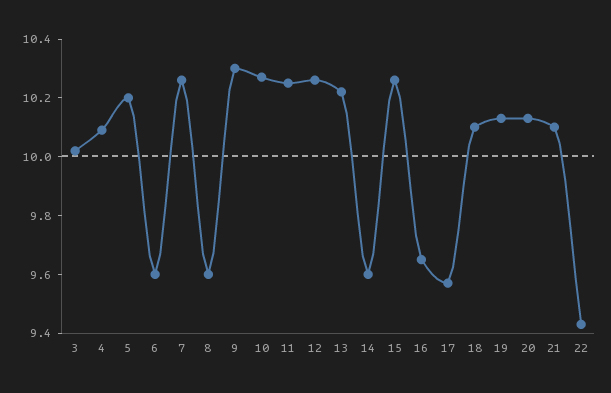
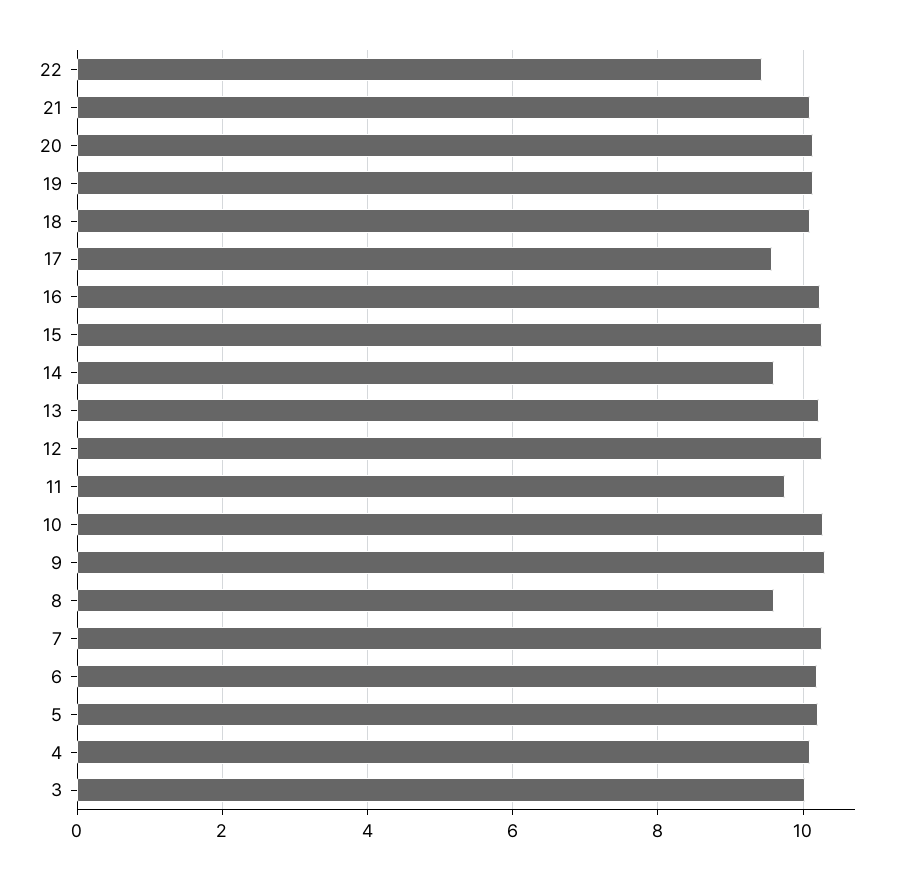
  {
    "3": 10,
    "4": 10.1,
    "5": 10.2,
-   "6": 9.6,
+   "6": 10.2,
    "7": 10.25,
    "8": 9.6,
    "9": 10.3,
    "10": 10.25,
-   "11": 10.25,
+   "11": 9.8,
    "12": 10.25,
    "13": 10.2,
    "14": 9.6,
    "15": 10.25,
-   "16": 9.65,
+   "16": 10.2,
    "17": 9.55,
    "18": 10.1,
    "19": 10.15,
    "20": 10.15,
    "21": 10.1,
    "22": 9.45
  }

